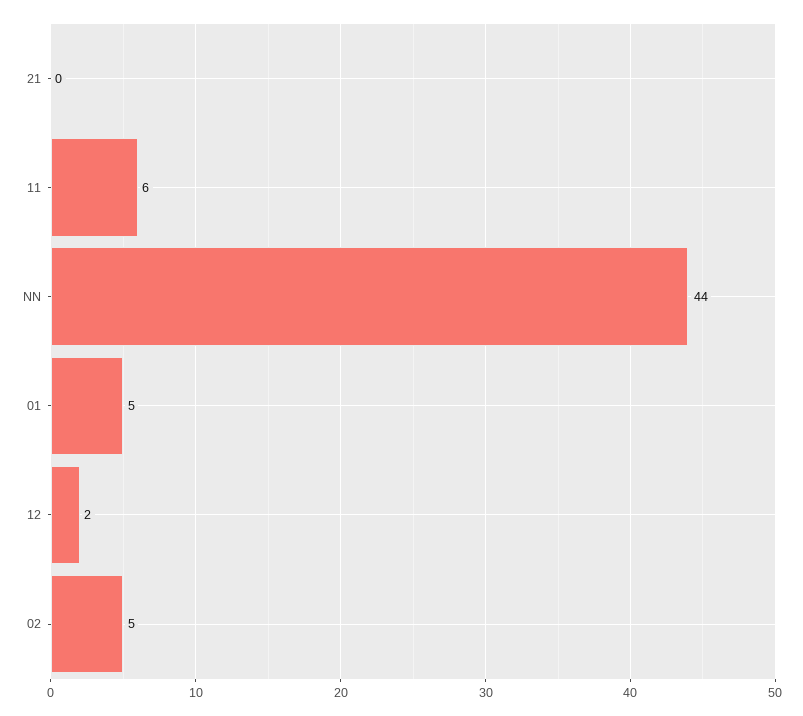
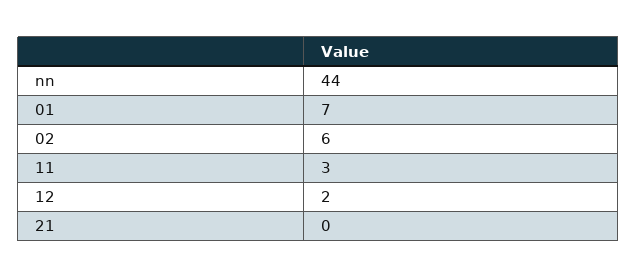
  {
    "21": 0,
-   "11": 6,
+   "11": 3,
    "NN": 44,
-   "01": 5,
+   "01": 7,
    "12": 2,
-   "02": 5
+   "02": 6
  }

